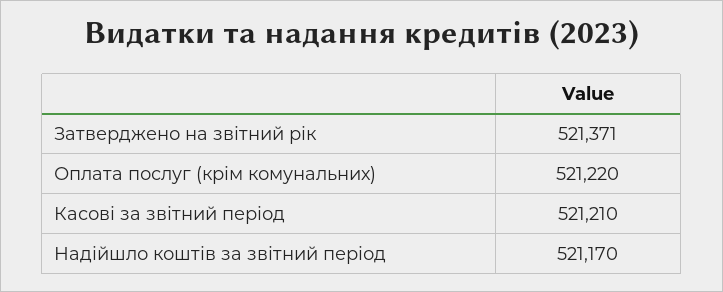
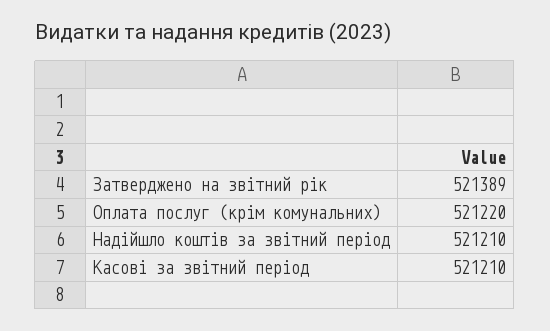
  {
-   "Затверджено на звітний рік": 521371,
+   "Затверджено на звітний рік": 521389,
    "Оплата послуг (крім комунальних)": 521220,
    "Касові за звітний період": 521210,
-   "Надійшло коштів за звітний період": 521170
+   "Надійшло коштів за звітний період": 521210
  }

